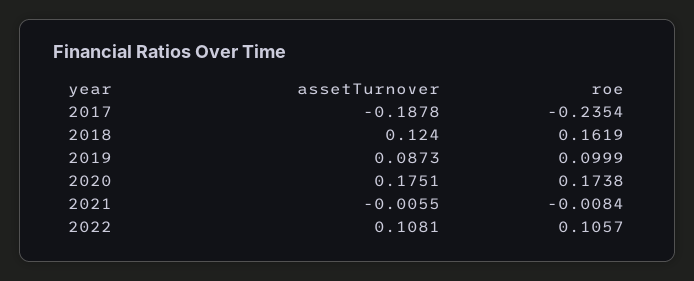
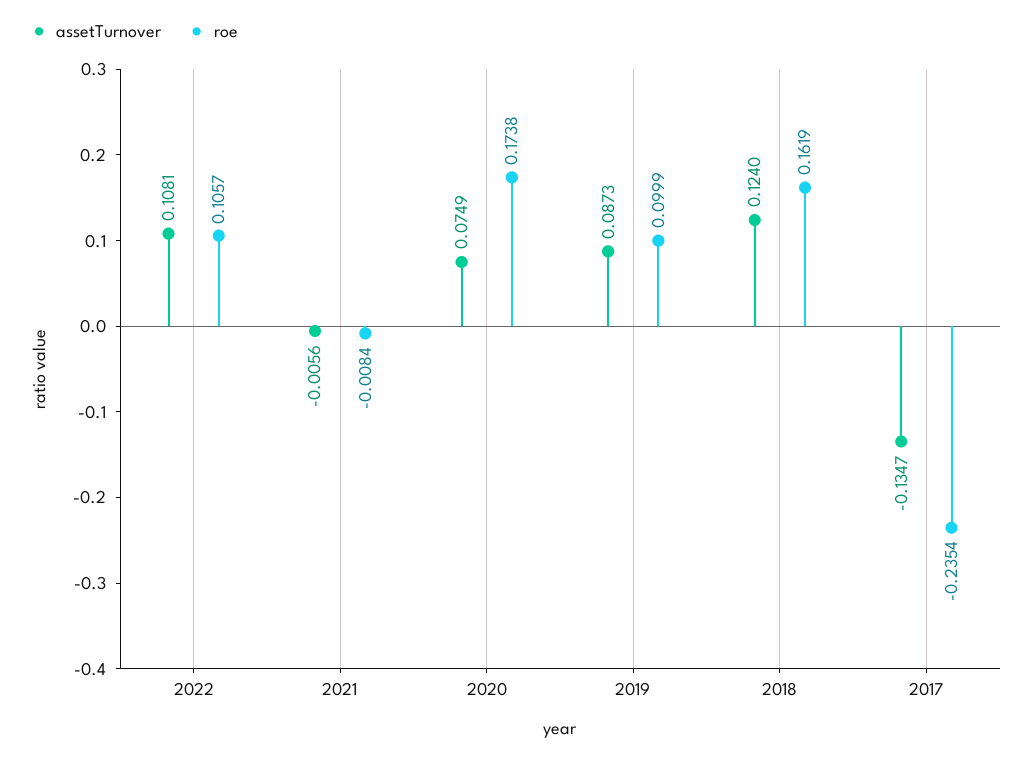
  {
    "assetTurnover": {
-     "2017": -0.1878,
+     "2017": -0.1347,
      "2018": 0.124,
      "2019": 0.0873,
-     "2020": 0.1751,
+     "2020": 0.0749,
-     "2021": -0.0055,
+     "2021": -0.0056,
      "2022": 0.1081
    },
    "roe": {
      "2017": -0.2354,
      "2018": 0.1619,
      "2019": 0.0999,
      "2020": 0.1738,
      "2021": -0.0084,
      "2022": 0.1057
    }
  }

